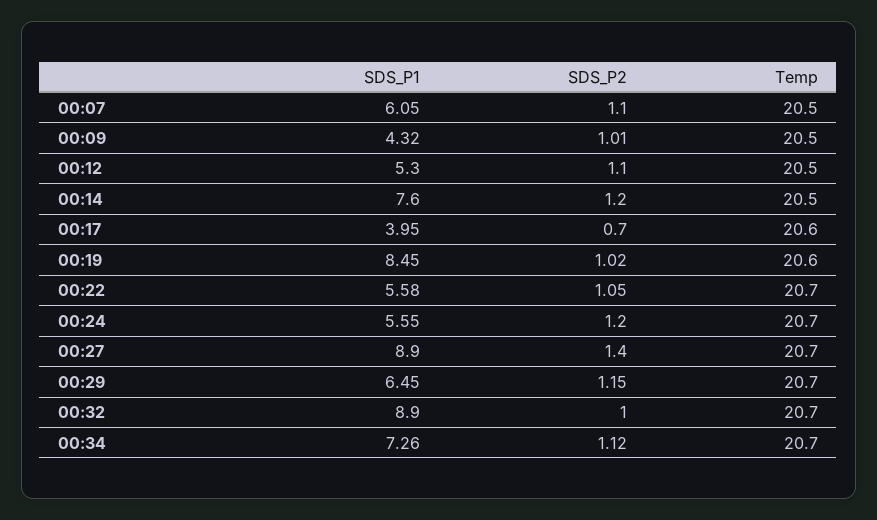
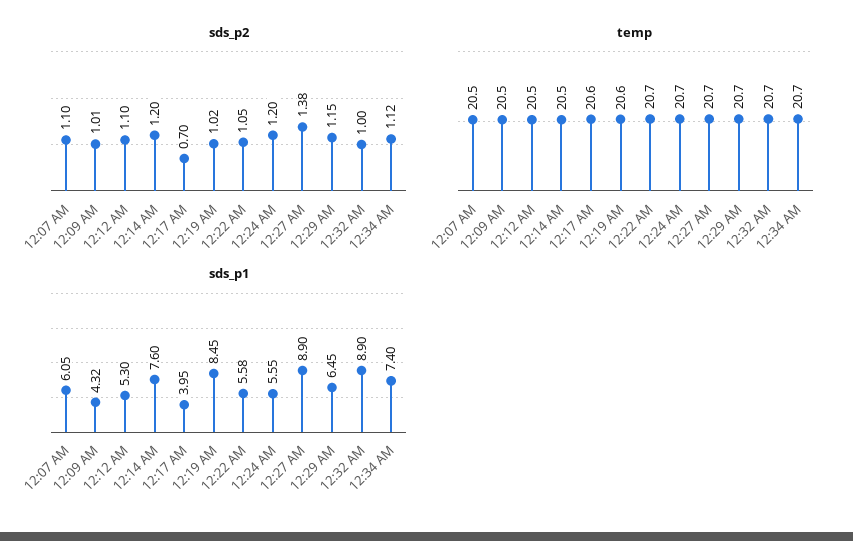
  {
    "SDS_P1": {
      "00:07": 6.05,
      "00:09": 4.32,
      "00:12": 5.3,
      "00:14": 7.6,
      "00:17": 3.95,
      "00:19": 8.45,
      "00:22": 5.58,
      "00:24": 5.55,
      "00:27": 8.9,
      "00:29": 6.45,
      "00:32": 8.9,
-     "00:34": 7.26
+     "00:34": 7.4
    },
    "SDS_P2": {
      "00:07": 1.1,
      "00:09": 1.01,
      "00:12": 1.1,
      "00:14": 1.2,
      "00:17": 0.7,
      "00:19": 1.02,
      "00:22": 1.05,
      "00:24": 1.2,
-     "00:27": 1.4,
+     "00:27": 1.38,
      "00:29": 1.15,
      "00:32": 1,
      "00:34": 1.12
    },
    "Temp": {
      "00:07": 20.5,
      "00:09": 20.5,
      "00:12": 20.5,
      "00:14": 20.5,
      "00:17": 20.6,
      "00:19": 20.6,
      "00:22": 20.7,
      "00:24": 20.7,
      "00:27": 20.7,
      "00:29": 20.7,
      "00:32": 20.7,
      "00:34": 20.7
    }
  }

